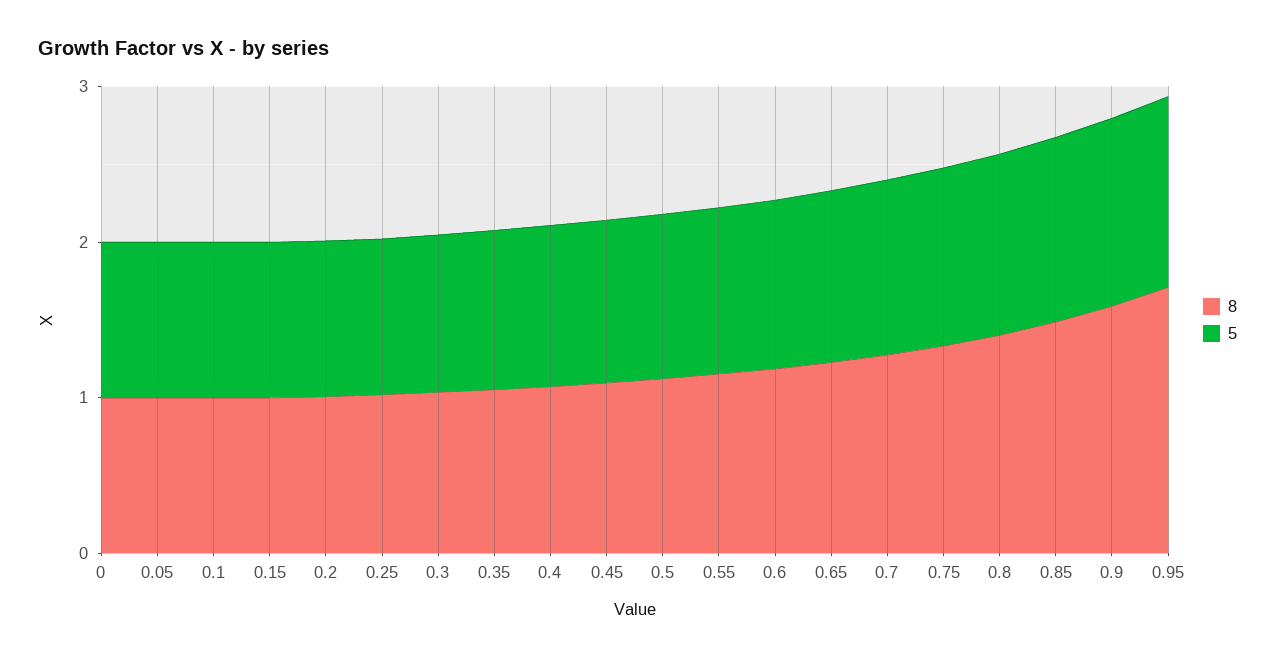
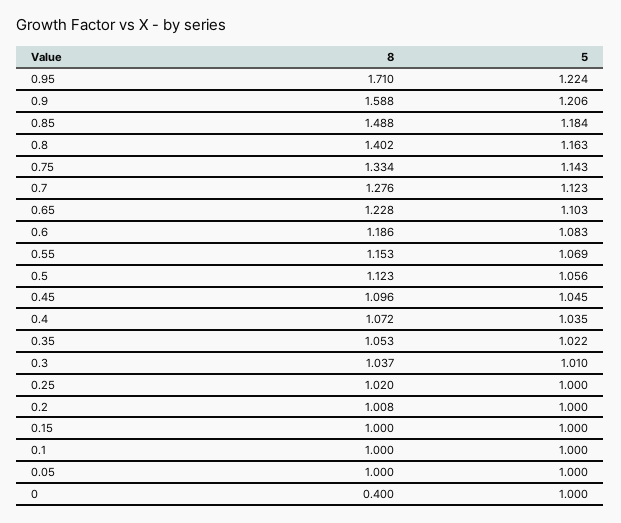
  {
    "8": {
-     "0": 1,
+     "0": 0.4,
      "0.05": 1,
      "0.1": 1,
      "0.15": 1,
      "0.2": 1.008,
      "0.25": 1.02,
      "0.3": 1.037,
      "0.35": 1.053,
      "0.4": 1.072,
      "0.45": 1.096,
      "0.5": 1.123,
      "0.55": 1.153,
      "0.6": 1.186,
      "0.65": 1.228,
      "0.7": 1.276,
      "0.75": 1.334,
      "0.8": 1.402,
      "0.85": 1.488,
      "0.9": 1.588,
      "0.95": 1.71
    },
    "5": {
      "0": 1,
      "0.05": 1,
      "0.1": 1,
      "0.15": 1,
      "0.2": 1,
      "0.25": 1,
      "0.3": 1.01,
      "0.35": 1.022,
      "0.4": 1.035,
      "0.45": 1.045,
      "0.5": 1.056,
      "0.55": 1.069,
      "0.6": 1.083,
      "0.65": 1.103,
      "0.7": 1.123,
      "0.75": 1.143,
      "0.8": 1.163,
      "0.85": 1.184,
      "0.9": 1.206,
      "0.95": 1.224
    }
  }

